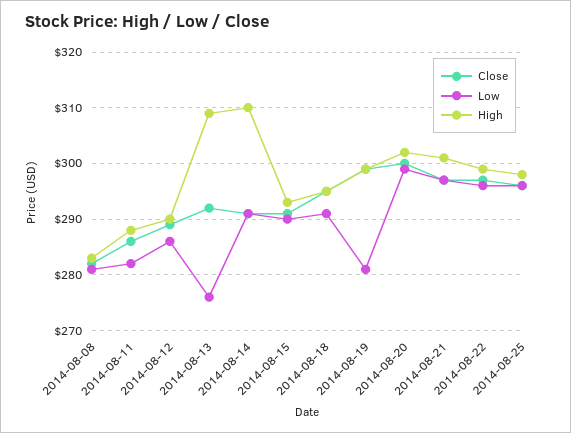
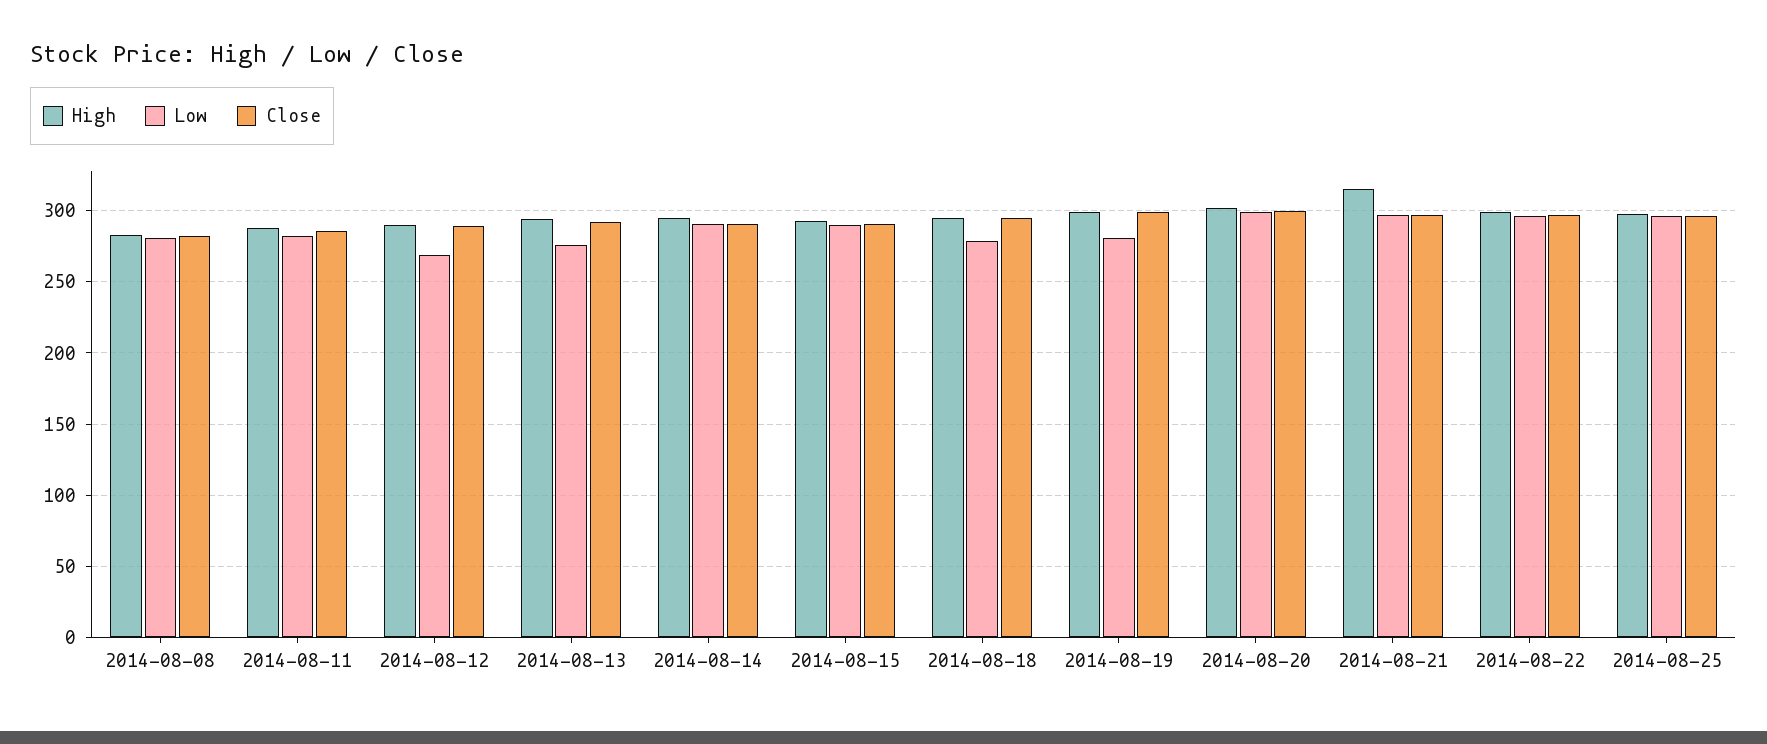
  {
    "Close": {
      "2014-08-08": 280,
      "2014-08-11": 285,
      "2014-08-12": 290,
      "2014-08-13": 290,
      "2014-08-14": 290,
      "2014-08-15": 290,
      "2014-08-18": 295,
      "2014-08-19": 300,
      "2014-08-20": 300,
      "2014-08-21": 295,
      "2014-08-22": 295,
      "2014-08-25": 295
    },
    "Low": {
      "2014-08-08": 280,
      "2014-08-11": 280,
-     "2014-08-12": 285,
+     "2014-08-12": 270,
      "2014-08-13": 275,
      "2014-08-14": 290,
      "2014-08-15": 290,
-     "2014-08-18": 290,
+     "2014-08-18": 280,
      "2014-08-19": 280,
      "2014-08-20": 300,
      "2014-08-21": 295,
      "2014-08-22": 295,
      "2014-08-25": 295
    },
    "High": {
      "2014-08-08": 285,
      "2014-08-11": 290,
      "2014-08-12": 290,
-     "2014-08-13": 310,
+     "2014-08-13": 295,
-     "2014-08-14": 310,
+     "2014-08-14": 295,
      "2014-08-15": 295,
      "2014-08-18": 295,
      "2014-08-19": 300,
      "2014-08-20": 300,
-     "2014-08-21": 300,
+     "2014-08-21": 315,
      "2014-08-22": 300,
      "2014-08-25": 300
    }
  }

